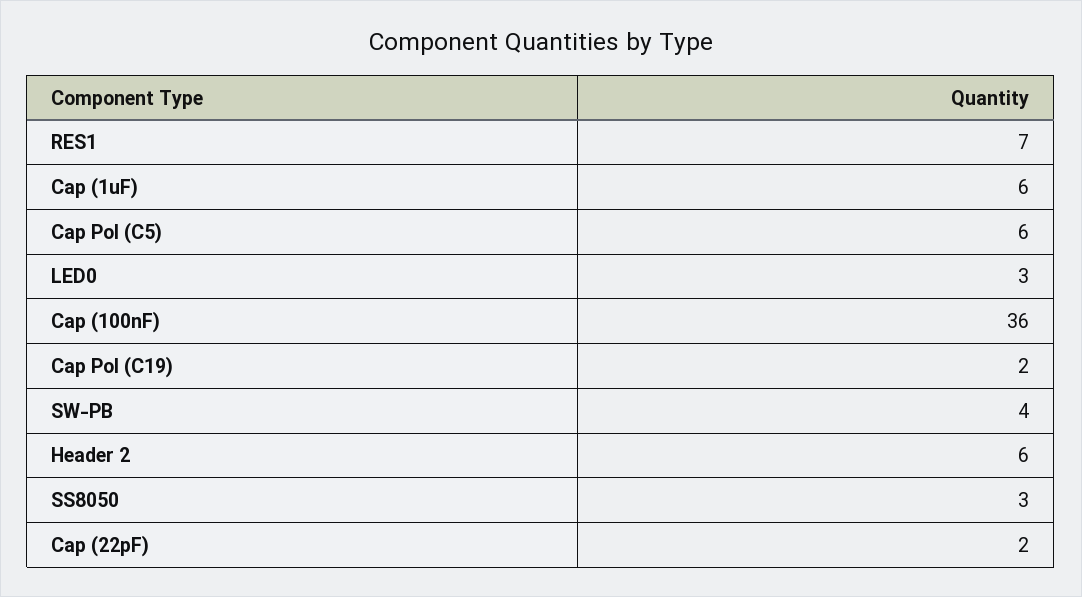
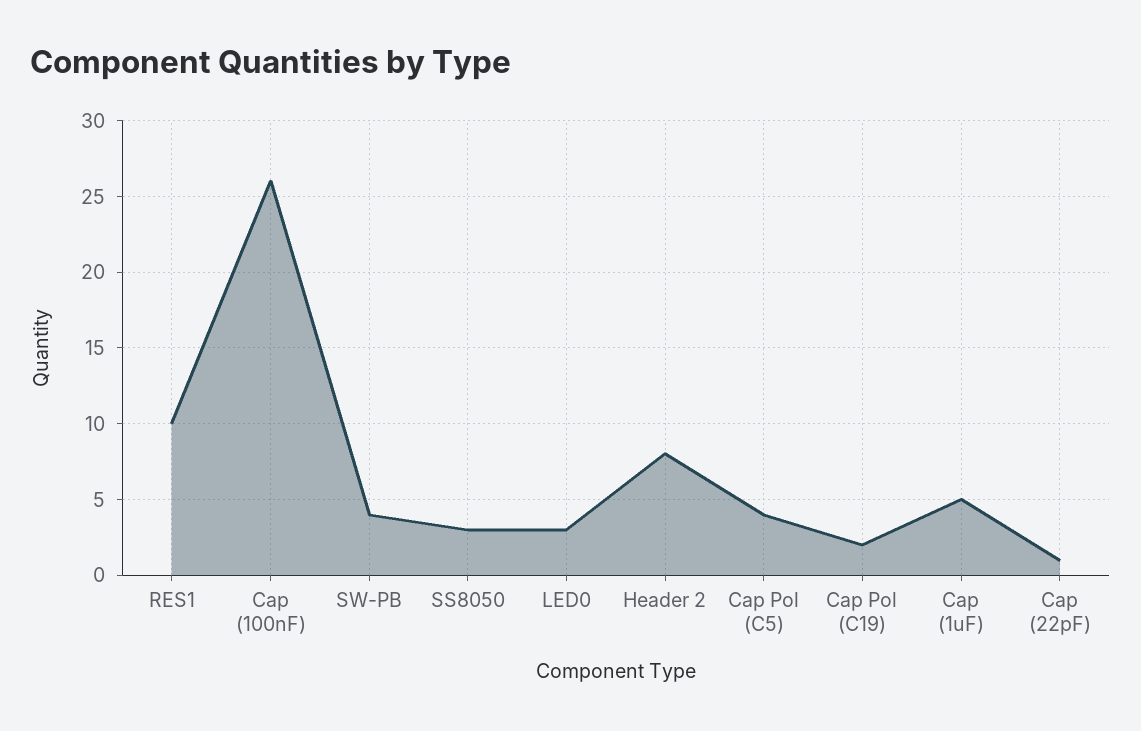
  {
-   "RES1": 7,
+   "RES1": 10,
-   "Cap (1uF)": 6,
+   "Cap (1uF)": 5,
-   "Cap Pol (C5)": 6,
+   "Cap Pol (C5)": 4,
    "LED0": 3,
-   "Cap (100nF)": 36,
+   "Cap (100nF)": 26,
    "Cap Pol (C19)": 2,
    "SW-PB": 4,
-   "Header 2": 6,
+   "Header 2": 8,
    "SS8050": 3,
-   "Cap (22pF)": 2
+   "Cap (22pF)": 1
  }

